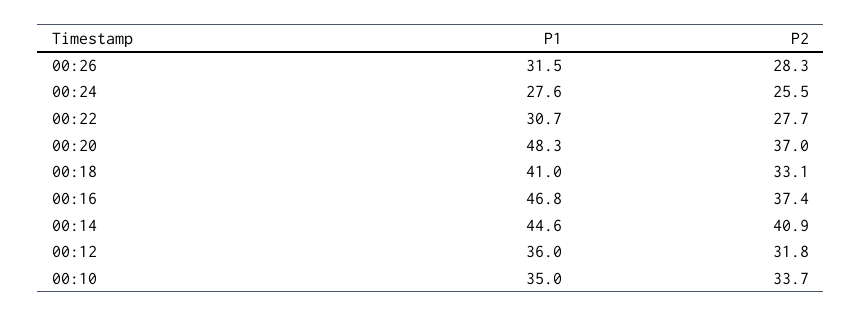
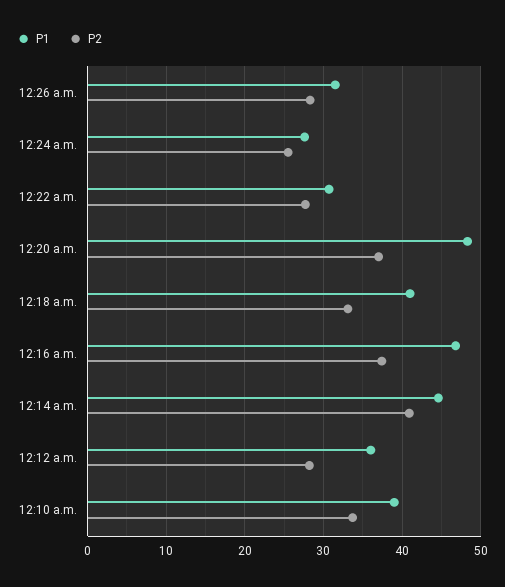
  {
    "P1": {
      "00:26": 31.5,
      "00:24": 27.6,
      "00:22": 30.7,
      "00:20": 48.3,
      "00:18": 41,
      "00:16": 46.8,
      "00:14": 44.6,
      "00:12": 36,
-     "00:10": 35
+     "00:10": 39
    },
    "P2": {
      "00:26": 28.3,
      "00:24": 25.5,
      "00:22": 27.7,
      "00:20": 37,
      "00:18": 33.1,
      "00:16": 37.4,
      "00:14": 40.9,
-     "00:12": 31.8,
+     "00:12": 28,
      "00:10": 33.7
    }
  }

